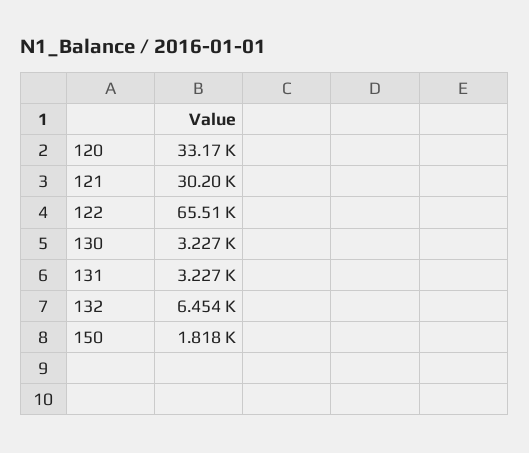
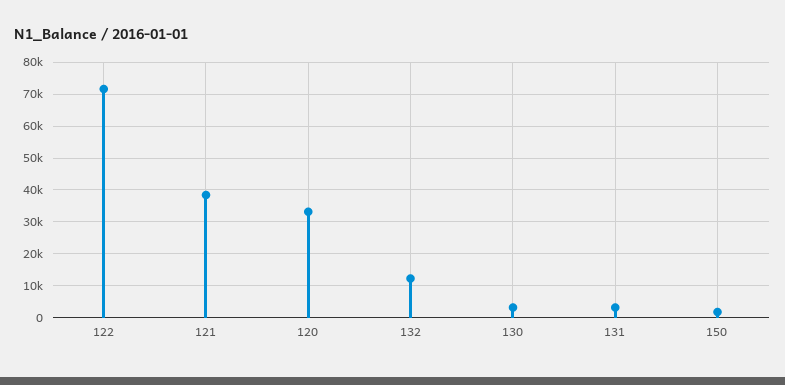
  {
    "120": 33170,
-   "121": 30200,
+   "121": 38000,
-   "122": 65510,
+   "122": 72000,
    "130": 3227,
    "131": 3227,
-   "132": 6454,
+   "132": 12000,
    "150": 1818
  }

